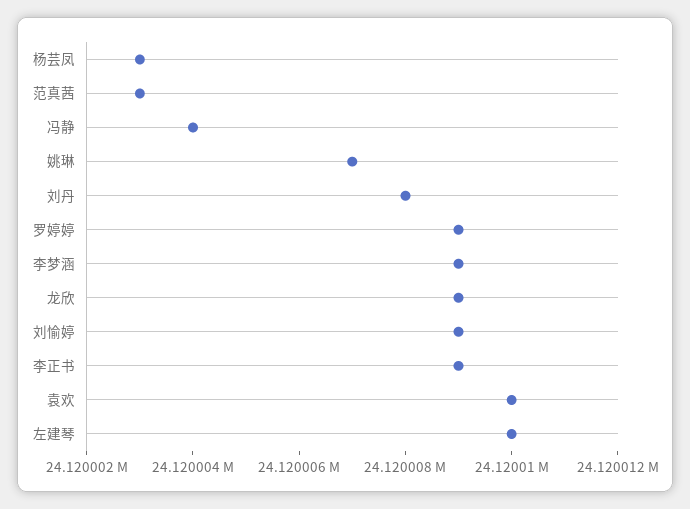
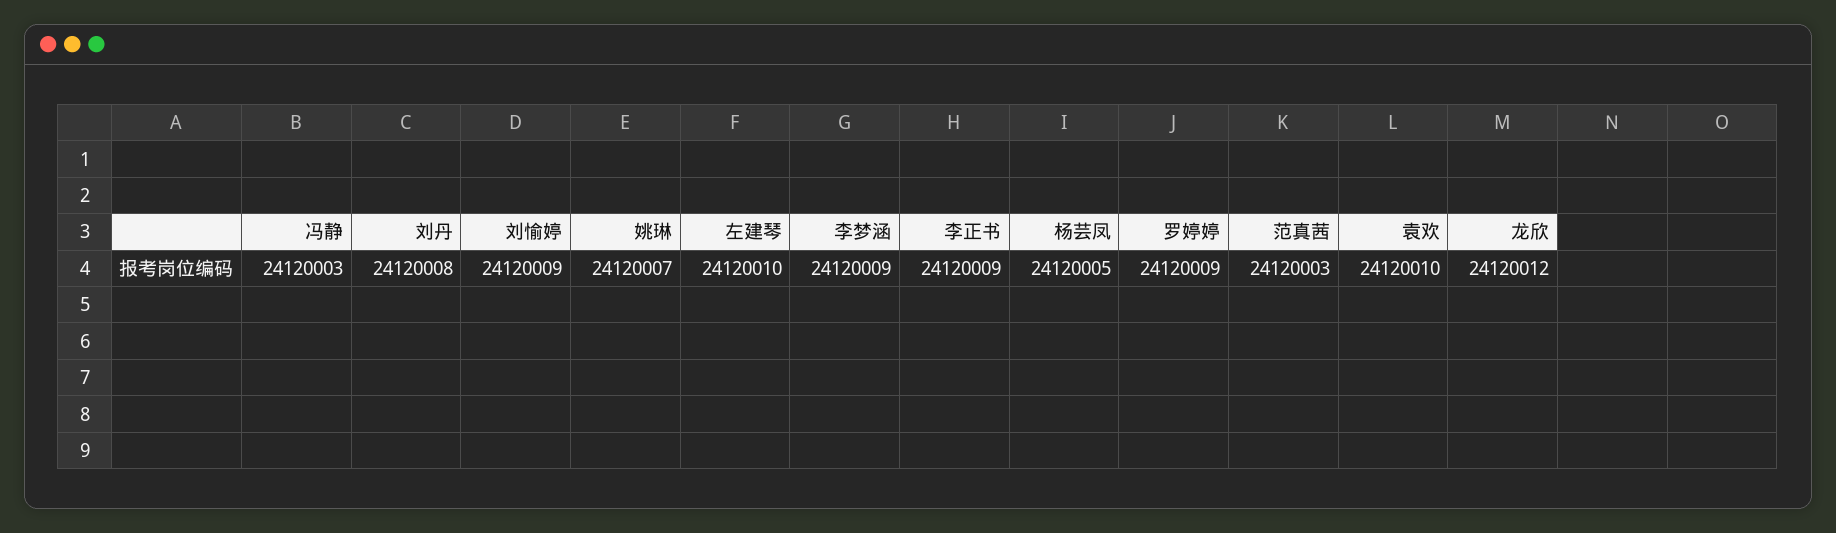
  {
-   "杨芸凤": 24120003,
+   "杨芸凤": 24120005,
    "范真茜": 24120003,
-   "冯静": 24120004,
+   "冯静": 24120003,
    "姚琳": 24120007,
    "刘丹": 24120008,
    "罗婷婷": 24120009,
    "李梦涵": 24120009,
-   "龙欣": 24120009,
+   "龙欣": 24120012,
    "刘愉婷": 24120009,
    "李正书": 24120009,
    "袁欢": 24120010,
    "左建琴": 24120010
  }

